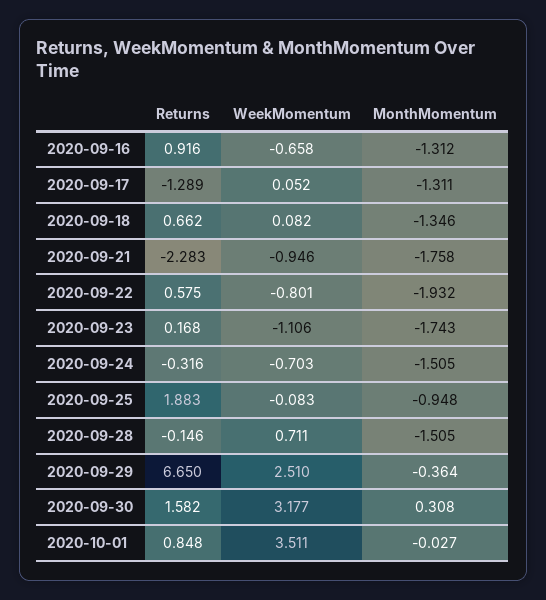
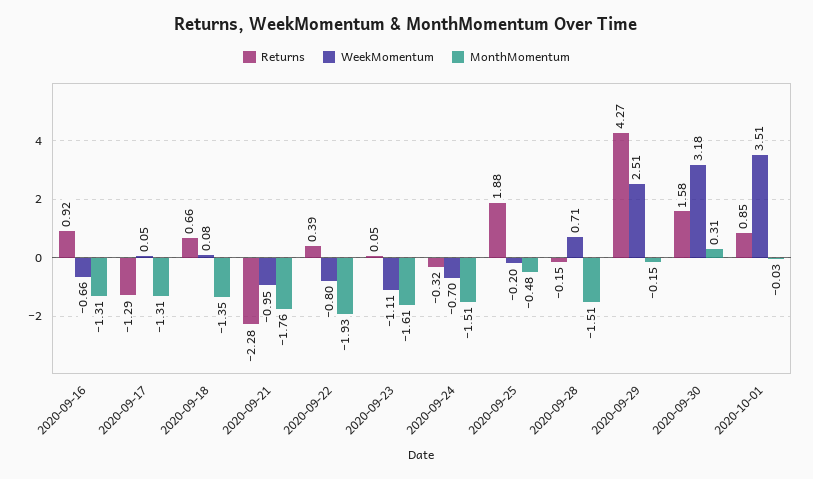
  {
    "Returns": {
      "2020-09-16": 0.916,
      "2020-09-17": -1.289,
      "2020-09-18": 0.662,
      "2020-09-21": -2.283,
-     "2020-09-22": 0.575,
+     "2020-09-22": 0.39,
-     "2020-09-23": 0.168,
+     "2020-09-23": 0.05,
      "2020-09-24": -0.316,
      "2020-09-25": 1.883,
      "2020-09-28": -0.146,
-     "2020-09-29": 6.65,
+     "2020-09-29": 4.27,
      "2020-09-30": 1.582,
      "2020-10-01": 0.848
    },
    "WeekMomentum": {
      "2020-09-16": -0.658,
      "2020-09-17": 0.052,
      "2020-09-18": 0.082,
      "2020-09-21": -0.946,
      "2020-09-22": -0.801,
      "2020-09-23": -1.106,
      "2020-09-24": -0.703,
-     "2020-09-25": -0.083,
+     "2020-09-25": -0.2,
      "2020-09-28": 0.711,
      "2020-09-29": 2.51,
      "2020-09-30": 3.177,
      "2020-10-01": 3.511
    },
    "MonthMomentum": {
      "2020-09-16": -1.312,
      "2020-09-17": -1.311,
      "2020-09-18": -1.346,
      "2020-09-21": -1.758,
      "2020-09-22": -1.932,
-     "2020-09-23": -1.743,
+     "2020-09-23": -1.61,
      "2020-09-24": -1.505,
-     "2020-09-25": -0.948,
+     "2020-09-25": -0.48,
      "2020-09-28": -1.505,
-     "2020-09-29": -0.364,
+     "2020-09-29": -0.15,
      "2020-09-30": 0.308,
      "2020-10-01": -0.027
    }
  }

